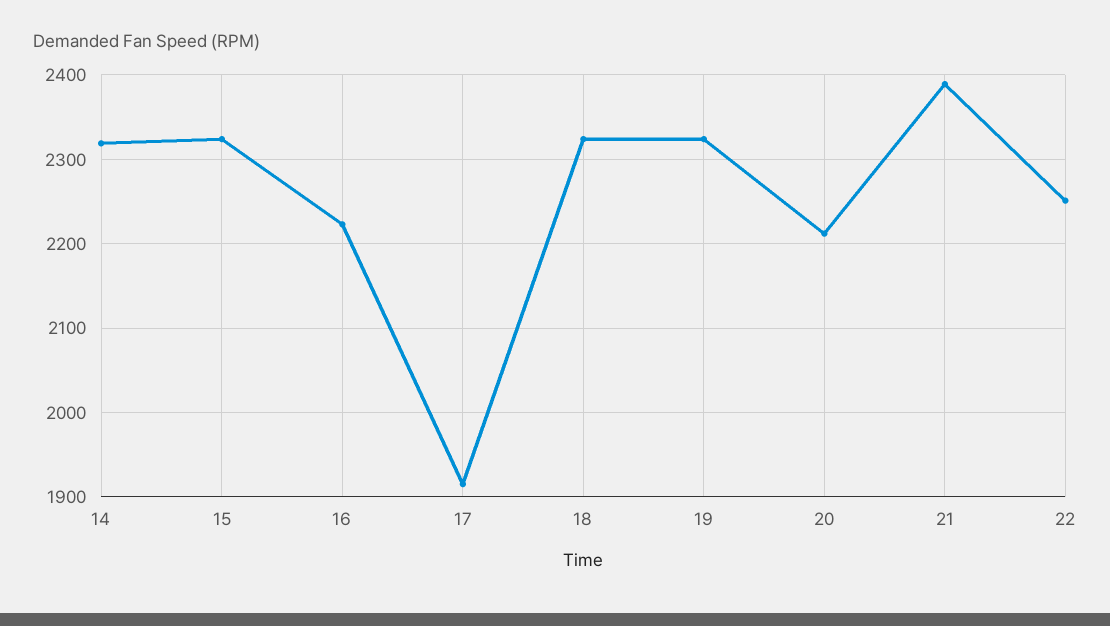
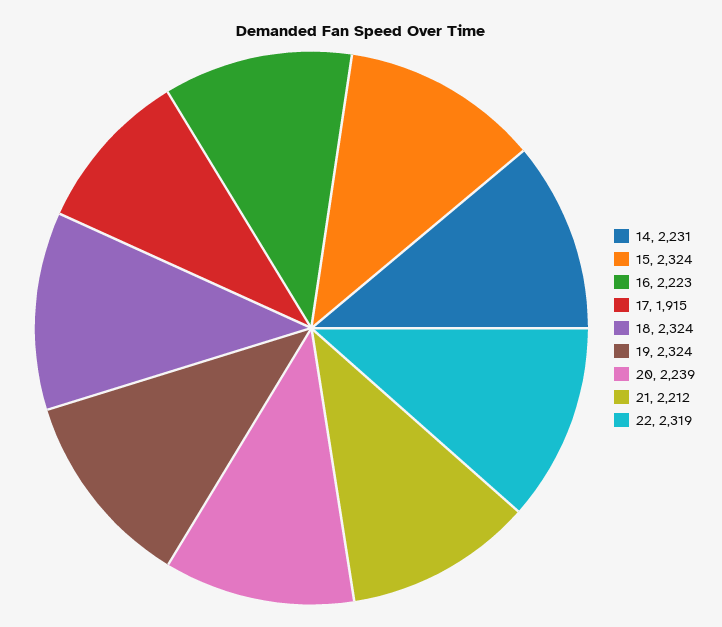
  {
-   "14": 2320,
+   "14": 2231,
    "15": 2324,
    "16": 2223,
    "17": 1915,
    "18": 2324,
    "19": 2324,
-   "20": 2210,
+   "20": 2239,
-   "21": 2390,
+   "21": 2212,
-   "22": 2250
+   "22": 2319
  }

